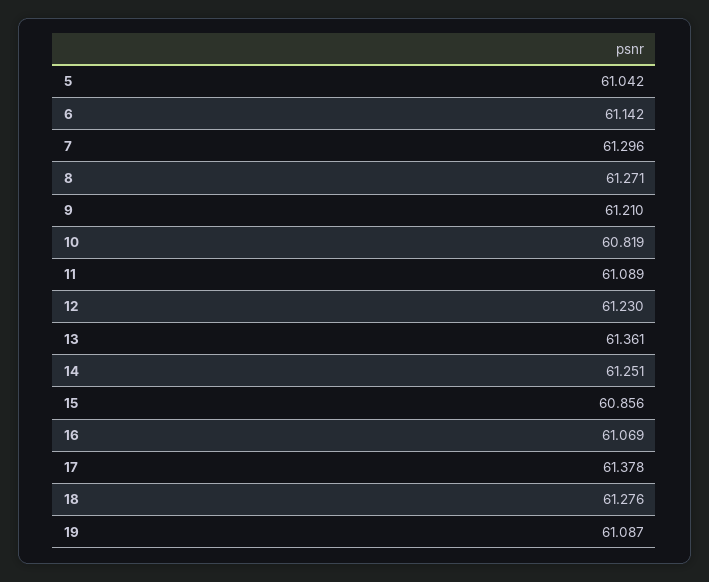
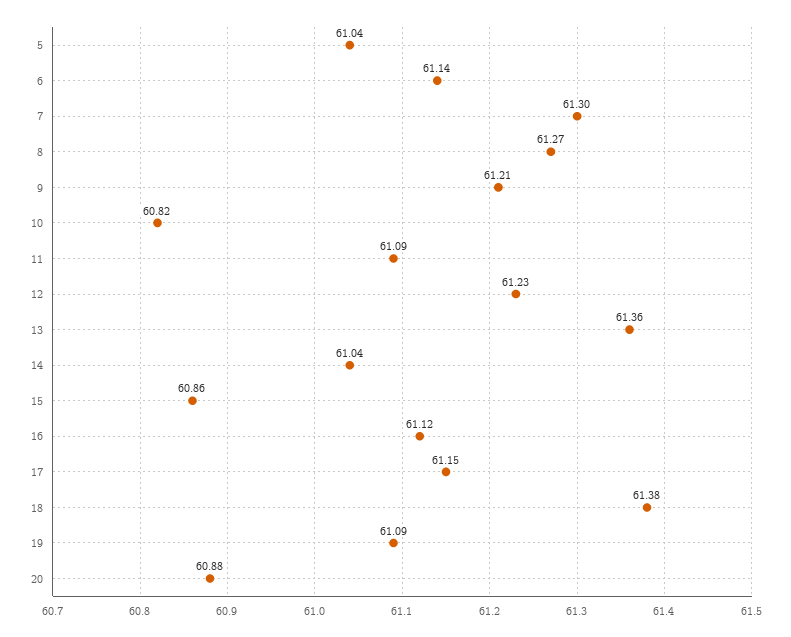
  {
    "5": 61.042,
    "6": 61.142,
    "7": 61.296,
    "8": 61.271,
    "9": 61.21,
    "10": 60.819,
    "11": 61.089,
    "12": 61.23,
    "13": 61.361,
-   "14": 61.251,
+   "14": 61.04,
    "15": 60.856,
-   "16": 61.069,
+   "16": 61.12,
-   "17": 61.378,
+   "17": 61.15,
-   "18": 61.276,
+   "18": 61.38,
-   "19": 61.087
+   "19": 61.087,
+   "20": 60.88
  }

